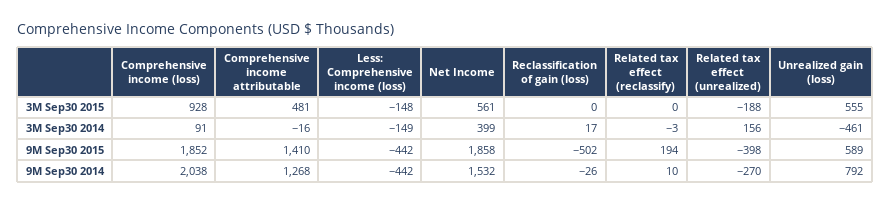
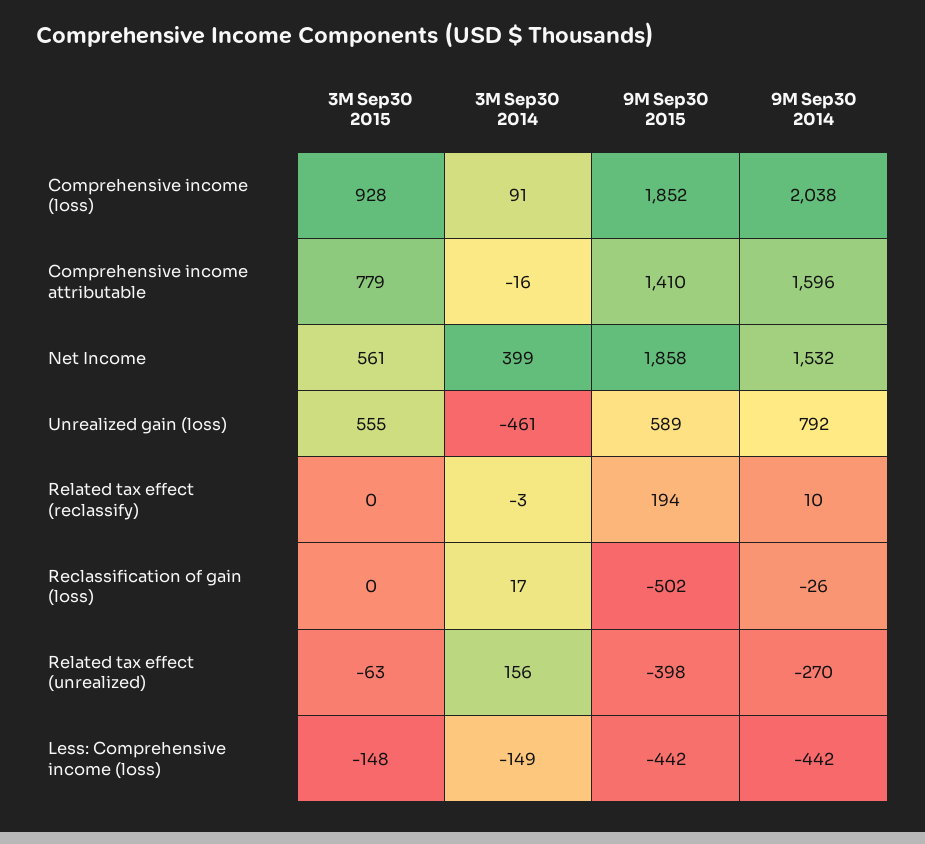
  {
    "Comprehensive income (loss)": {
      "3M Sep30 2015": 928,
      "3M Sep30 2014": 91,
      "9M Sep30 2015": 1852,
      "9M Sep30 2014": 2038
    },
    "Comprehensive income attributable": {
-     "3M Sep30 2015": 481,
+     "3M Sep30 2015": 779,
      "3M Sep30 2014": -16,
      "9M Sep30 2015": 1410,
-     "9M Sep30 2014": 1268
+     "9M Sep30 2014": 1596
    },
    "Less: Comprehensive income (loss)": {
      "3M Sep30 2015": -148,
      "3M Sep30 2014": -149,
      "9M Sep30 2015": -442,
      "9M Sep30 2014": -442
    },
    "Net Income": {
      "3M Sep30 2015": 561,
      "3M Sep30 2014": 399,
      "9M Sep30 2015": 1858,
      "9M Sep30 2014": 1532
    },
    "Reclassification of gain (loss)": {
      "3M Sep30 2015": 0,
      "3M Sep30 2014": 17,
      "9M Sep30 2015": -502,
      "9M Sep30 2014": -26
    },
    "Related tax effect (reclassify)": {
      "3M Sep30 2015": 0,
      "3M Sep30 2014": -3,
      "9M Sep30 2015": 194,
      "9M Sep30 2014": 10
    },
    "Related tax effect (unrealized)": {
-     "3M Sep30 2015": -188,
+     "3M Sep30 2015": -63,
      "3M Sep30 2014": 156,
      "9M Sep30 2015": -398,
      "9M Sep30 2014": -270
    },
    "Unrealized gain (loss)": {
      "3M Sep30 2015": 555,
      "3M Sep30 2014": -461,
      "9M Sep30 2015": 589,
      "9M Sep30 2014": 792
    }
  }

